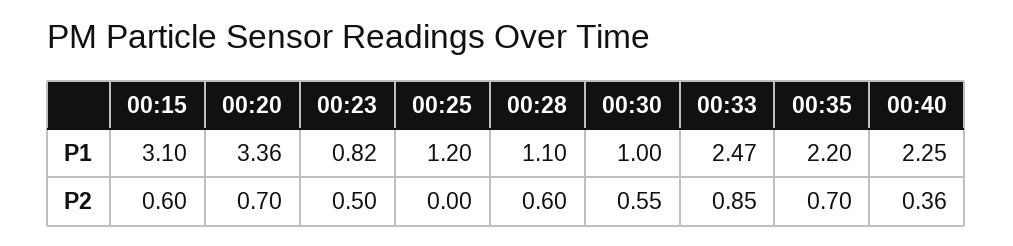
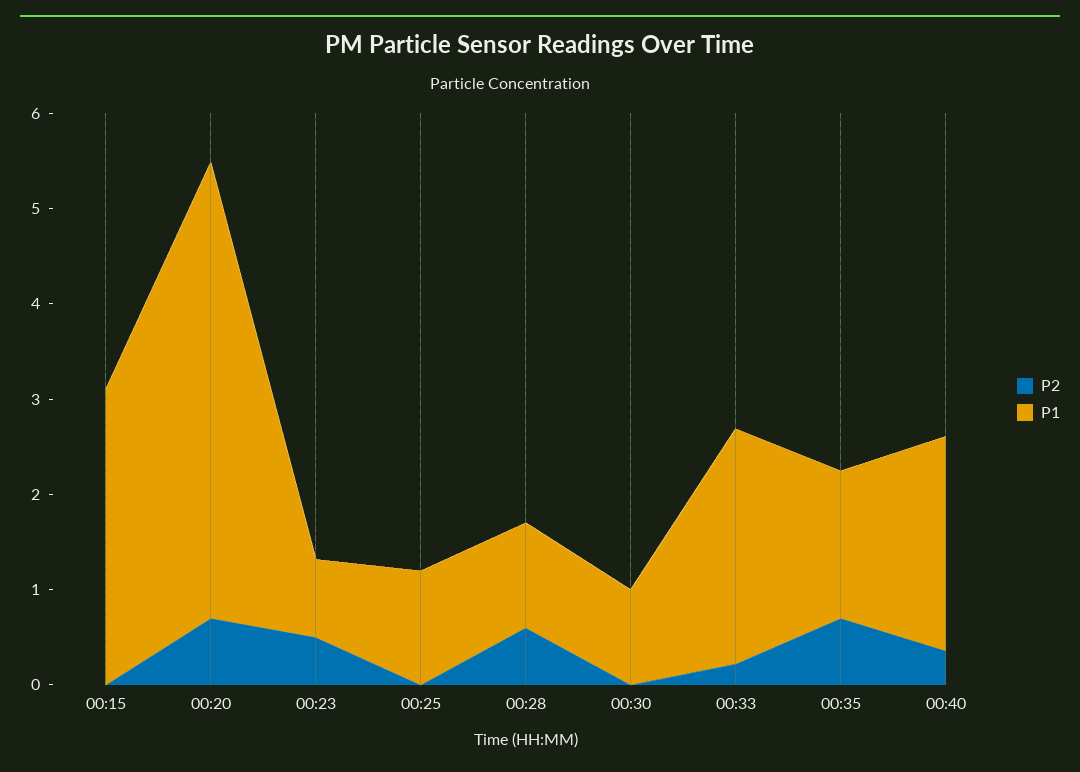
  {
    "P1": {
      "00:15": 3.1,
-     "00:20": 3.36,
+     "00:20": 4.8,
      "00:23": 0.82,
      "00:25": 1.2,
      "00:28": 1.1,
      "00:30": 1,
      "00:33": 2.47,
-     "00:35": 2.2,
+     "00:35": 1.6,
      "00:40": 2.25
    },
    "P2": {
-     "00:15": 0.6,
+     "00:15": 0,
      "00:20": 0.7,
      "00:23": 0.5,
      "00:25": 0,
      "00:28": 0.6,
-     "00:30": 0.55,
+     "00:30": 0,
-     "00:33": 0.85,
+     "00:33": 0.2,
      "00:35": 0.7,
      "00:40": 0.36
    }
  }

